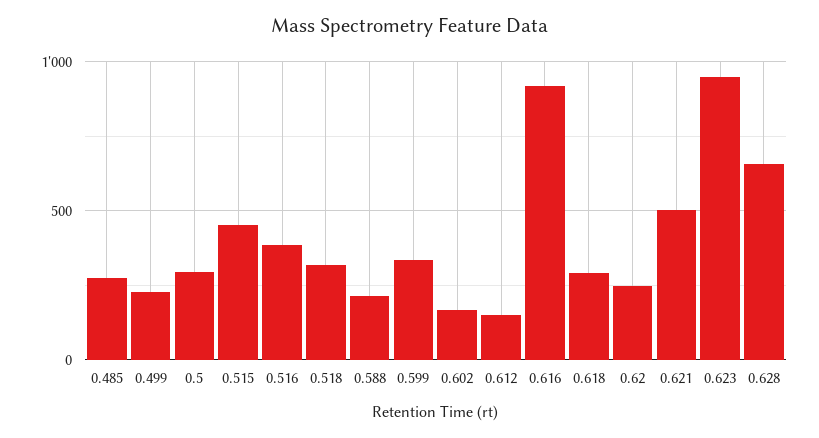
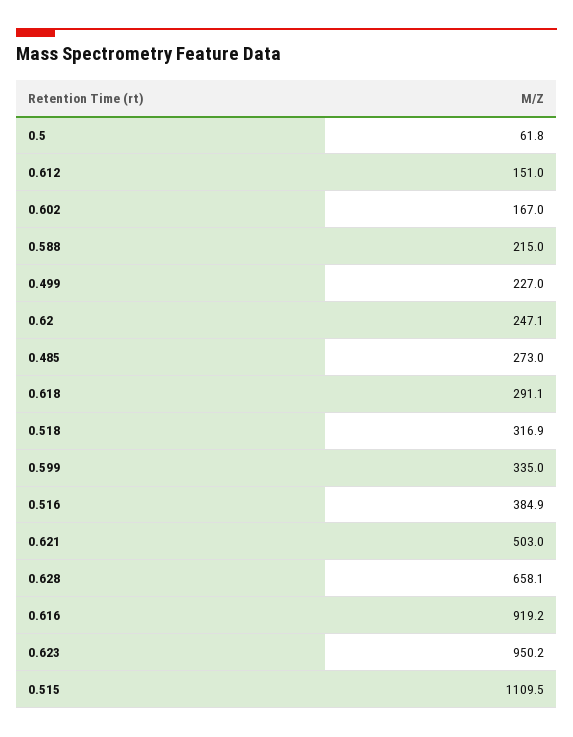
  {
    "0.485": 273,
    "0.499": 227,
-   "0.5": 300,
+   "0.5": 61.8,
-   "0.515": 450,
+   "0.515": 1109.5,
    "0.516": 384.9,
    "0.518": 316.9,
    "0.588": 215,
    "0.599": 335,
    "0.602": 167,
    "0.612": 151,
    "0.616": 919.2,
    "0.618": 291.1,
    "0.62": 247.1,
    "0.621": 503,
    "0.623": 950.2,
    "0.628": 658.1
  }

